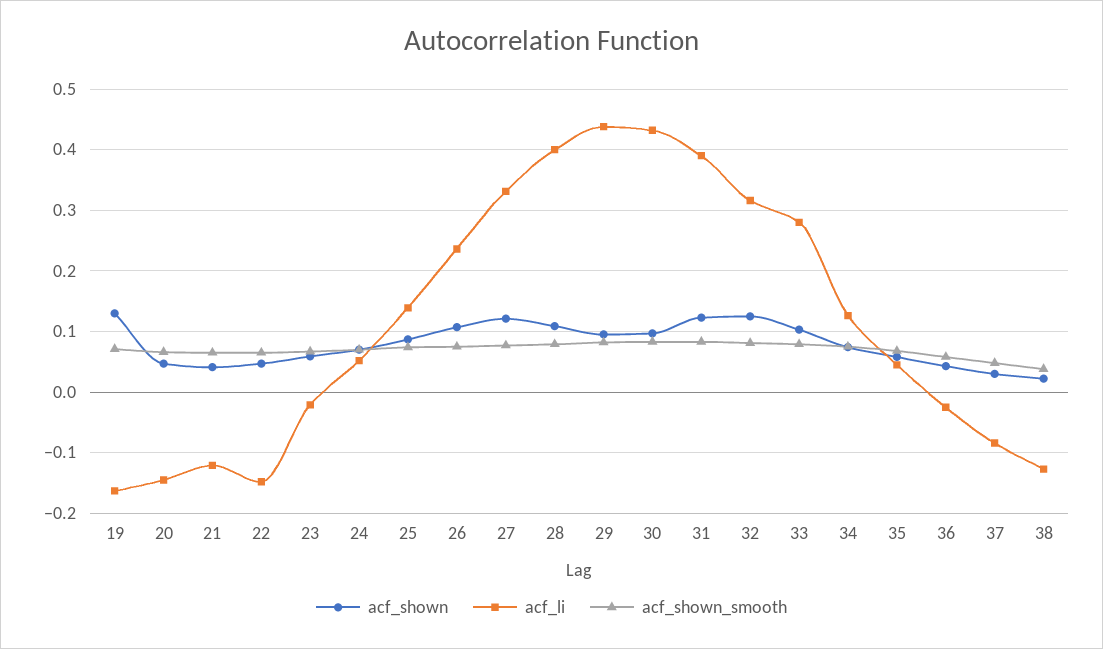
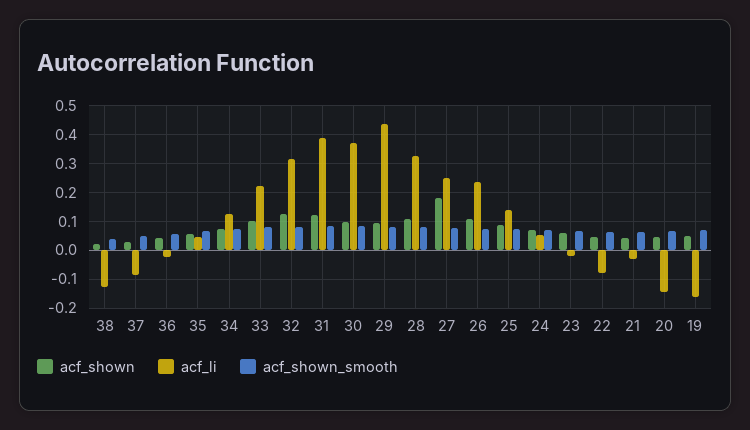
  {
    "acf_shown": {
-     "19": 0.13,
+     "19": 0.05,
      "20": 0.05,
      "21": 0.04,
      "22": 0.05,
      "23": 0.06,
      "24": 0.07,
      "25": 0.09,
      "26": 0.11,
-     "27": 0.12,
+     "27": 0.175,
      "28": 0.11,
      "29": 0.1,
      "30": 0.1,
      "31": 0.12,
      "32": 0.13,
      "33": 0.1,
      "34": 0.07,
      "35": 0.06,
      "36": 0.04,
      "37": 0.03,
      "38": 0.02
    },
    "acf_li": {
      "19": -0.16,
      "20": -0.15,
-     "21": -0.12,
+     "21": -0.025,
-     "22": -0.15,
+     "22": -0.075,
      "23": -0.02,
      "24": 0.05,
      "25": 0.14,
      "26": 0.24,
-     "27": 0.33,
+     "27": 0.25,
-     "28": 0.4,
+     "28": 0.325,
      "29": 0.44,
-     "30": 0.43,
+     "30": 0.375,
      "31": 0.39,
      "32": 0.32,
-     "33": 0.28,
+     "33": 0.225,
      "34": 0.13,
      "35": 0.05,
      "36": -0.03,
      "37": -0.08,
      "38": -0.13
    },
    "acf_shown_smooth": {
      "19": 0.07,
      "20": 0.07,
      "21": 0.07,
      "22": 0.07,
      "23": 0.07,
      "24": 0.07,
      "25": 0.07,
      "26": 0.08,
      "27": 0.08,
      "28": 0.08,
      "29": 0.08,
      "30": 0.08,
      "31": 0.08,
      "32": 0.08,
      "33": 0.08,
      "34": 0.08,
      "35": 0.07,
      "36": 0.06,
      "37": 0.05,
      "38": 0.04
    }
  }

